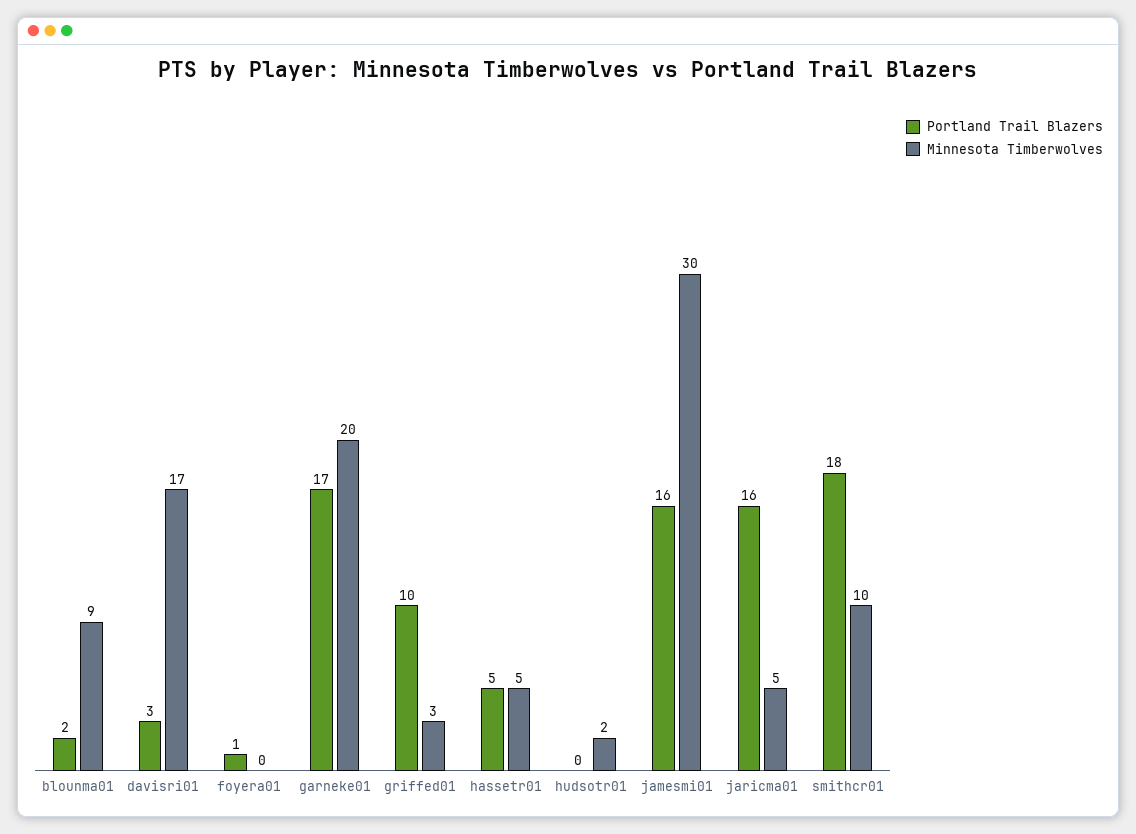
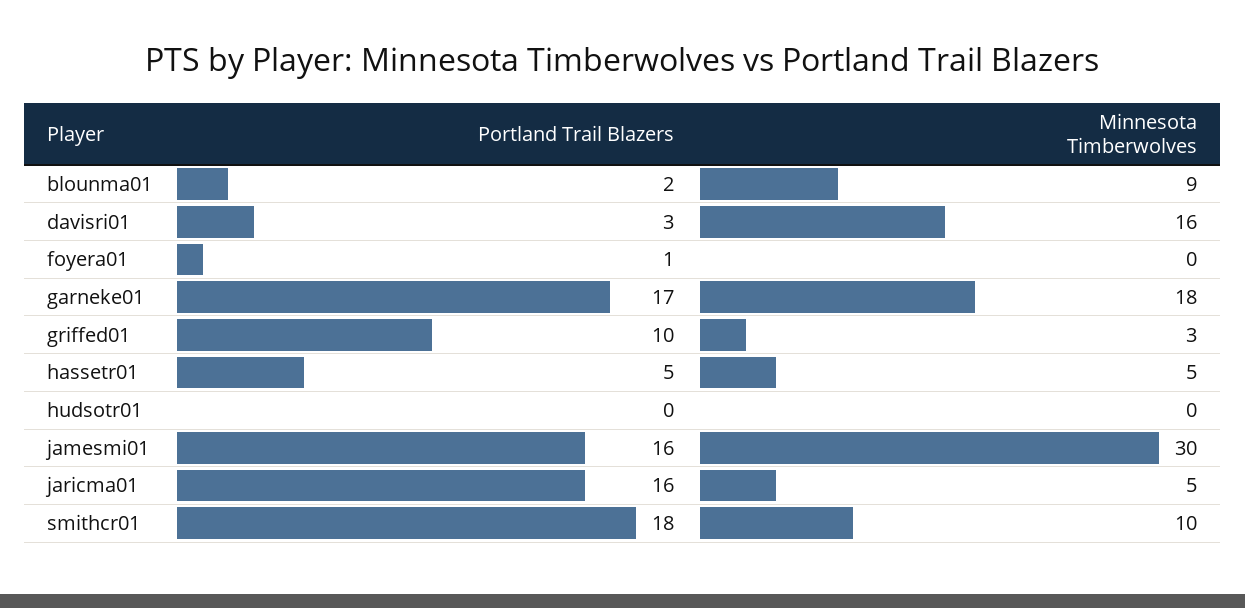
  {
    "Portland Trail Blazers": {
      "blounma01": 2,
      "davisri01": 3,
      "foyera01": 1,
      "garneke01": 17,
      "griffed01": 10,
      "hassetr01": 5,
      "hudsotr01": 0,
      "jamesmi01": 16,
      "jaricma01": 16,
      "smithcr01": 18
    },
    "Minnesota Timberwolves": {
      "blounma01": 9,
-     "davisri01": 17,
+     "davisri01": 16,
      "foyera01": 0,
-     "garneke01": 20,
+     "garneke01": 18,
      "griffed01": 3,
      "hassetr01": 5,
-     "hudsotr01": 2,
+     "hudsotr01": 0,
      "jamesmi01": 30,
      "jaricma01": 5,
      "smithcr01": 10
    }
  }

